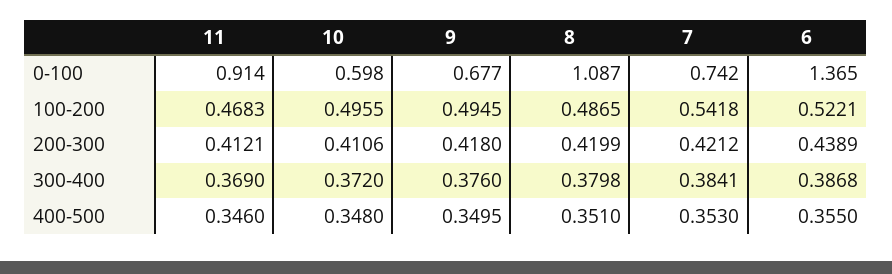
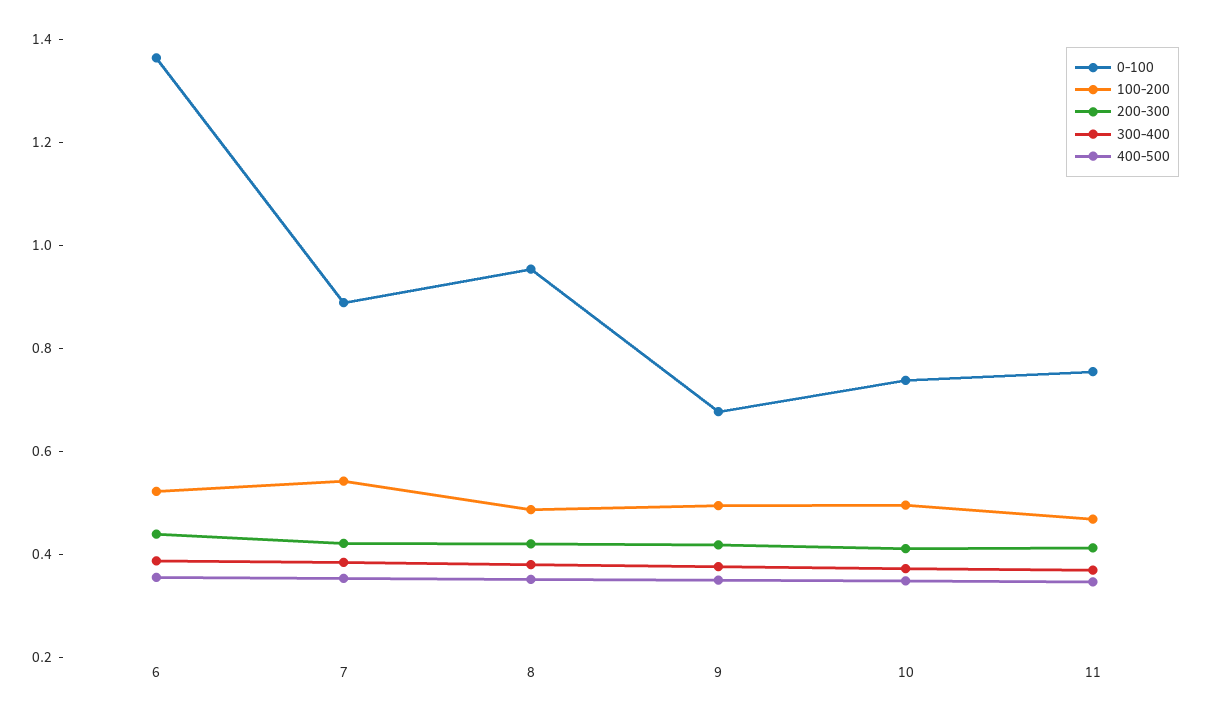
  {
    "0-100": {
-     "11": 0.914,
+     "11": 0.75,
-     "10": 0.598,
+     "10": 0.75,
      "9": 0.677,
-     "8": 1.087,
+     "8": 0.95,
-     "7": 0.742,
+     "7": 0.9,
      "6": 1.365
    },
    "100-200": {
      "11": 0.4683,
      "10": 0.4955,
      "9": 0.4945,
      "8": 0.4865,
      "7": 0.5418,
      "6": 0.5221
    },
    "200-300": {
      "11": 0.4121,
      "10": 0.4106,
      "9": 0.418,
      "8": 0.4199,
      "7": 0.4212,
      "6": 0.4389
    },
    "300-400": {
      "11": 0.369,
      "10": 0.372,
      "9": 0.376,
      "8": 0.3798,
      "7": 0.3841,
      "6": 0.3868
    },
    "400-500": {
      "11": 0.346,
      "10": 0.348,
      "9": 0.3495,
      "8": 0.351,
      "7": 0.353,
      "6": 0.355
    }
  }

